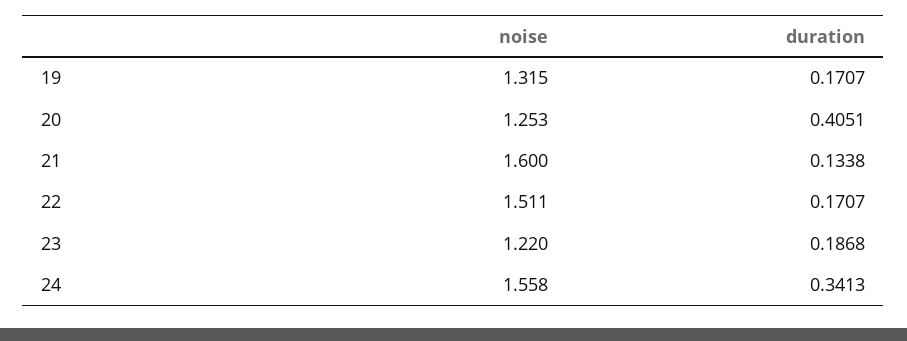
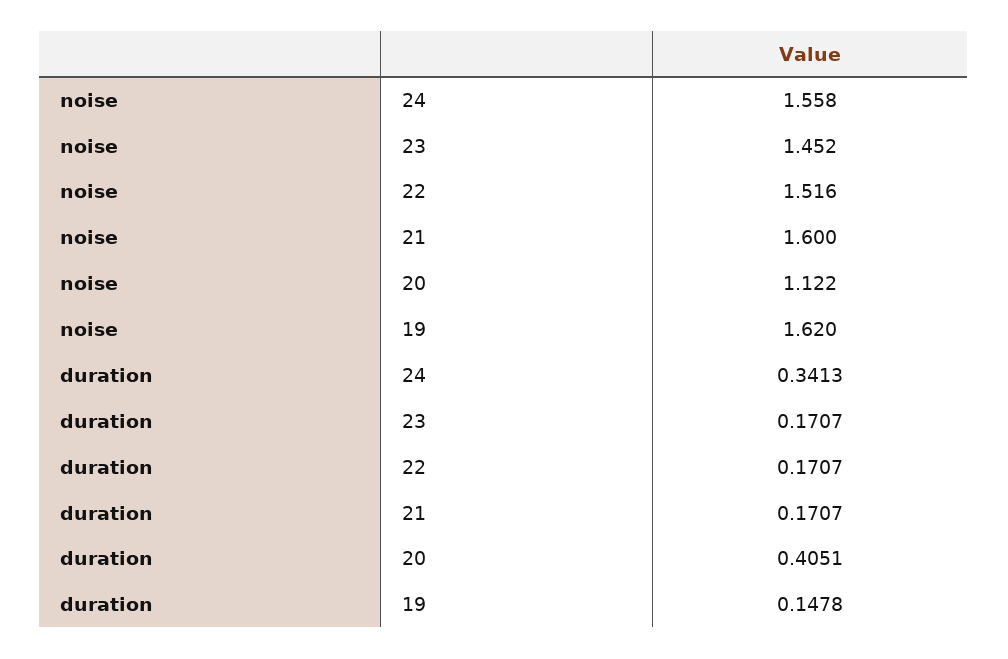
  {
    "noise": {
-     "19": 1.315,
+     "19": 1.62,
-     "20": 1.253,
+     "20": 1.122,
      "21": 1.6,
-     "22": 1.511,
+     "22": 1.516,
-     "23": 1.22,
+     "23": 1.452,
      "24": 1.558
    },
    "duration": {
-     "19": 0.1707,
+     "19": 0.1478,
      "20": 0.4051,
-     "21": 0.1338,
+     "21": 0.1707,
      "22": 0.1707,
-     "23": 0.1868,
+     "23": 0.1707,
      "24": 0.3413
    }
  }

